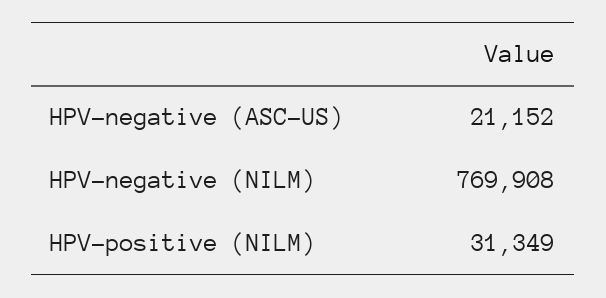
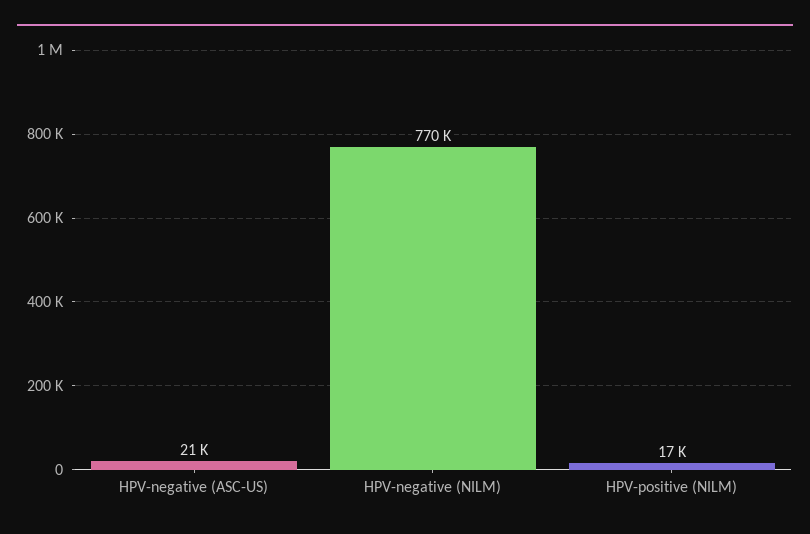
  {
    "HPV-negative (ASC-US)": 21152,
    "HPV-negative (NILM)": 769908,
-   "HPV-positive (NILM)": 31349
+   "HPV-positive (NILM)": 17000
  }

